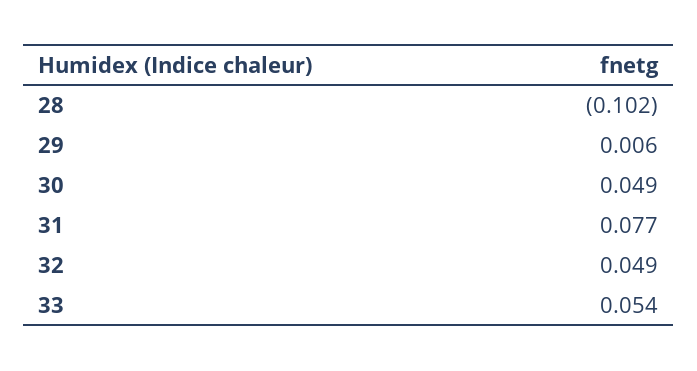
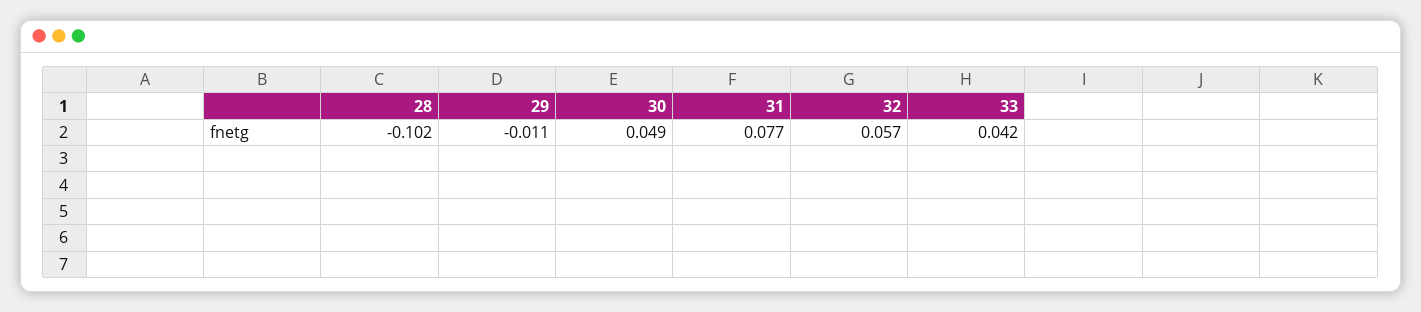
  {
    "28": -0.102,
-   "29": 0.006,
+   "29": -0.011,
    "30": 0.049,
    "31": 0.077,
-   "32": 0.049,
+   "32": 0.057,
-   "33": 0.054
+   "33": 0.042
  }

